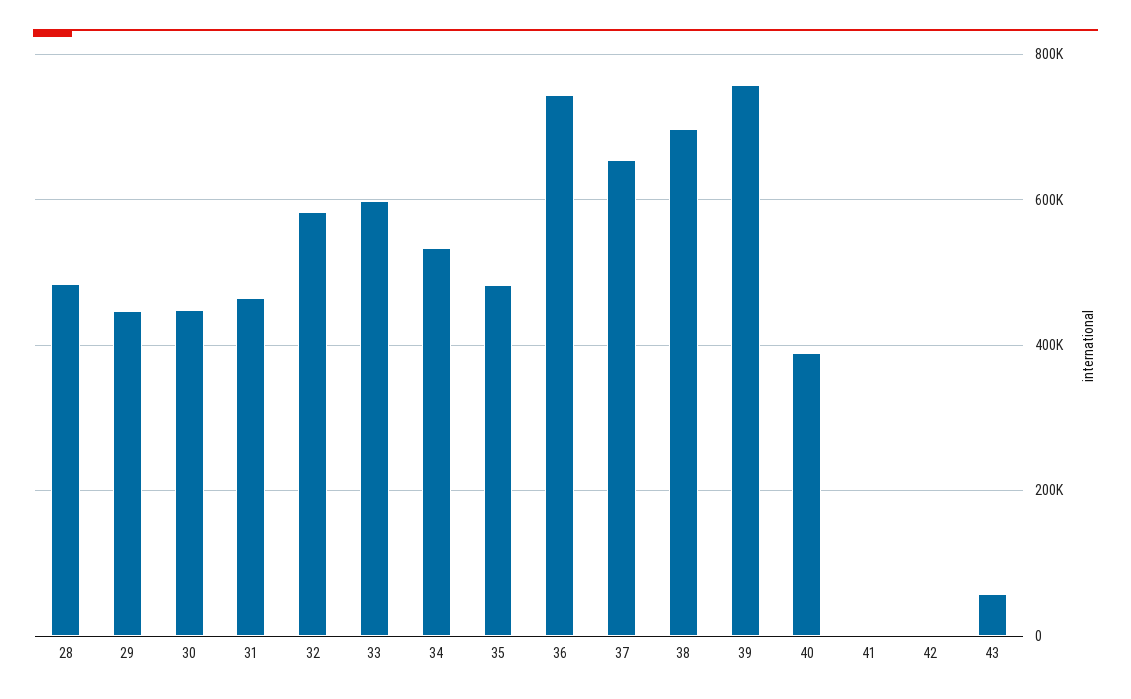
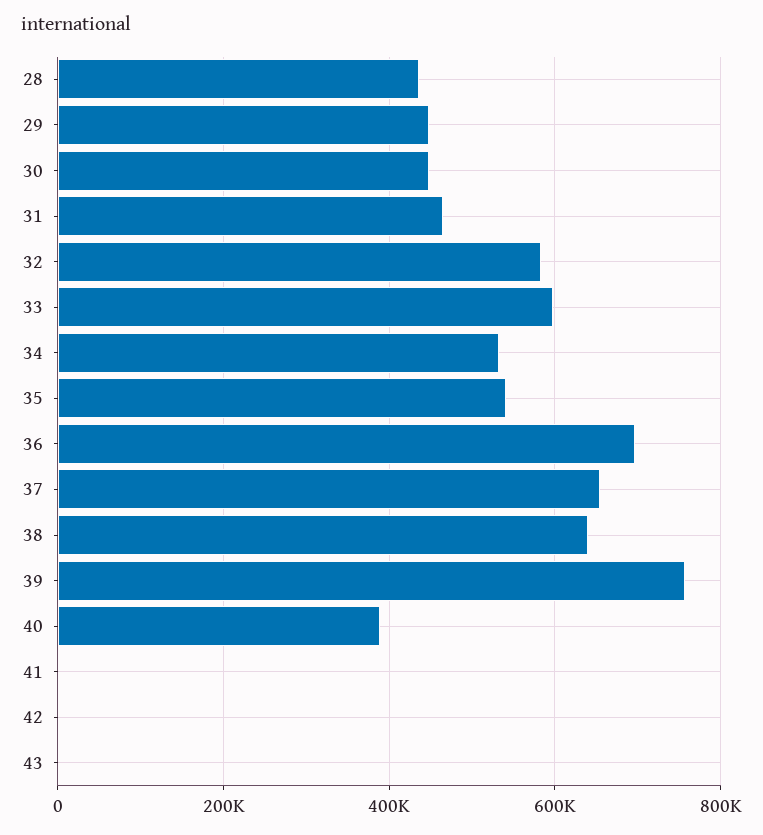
  {
-   "28": 480000,
+   "28": 440000,
    "29": 440000,
    "30": 440000,
    "31": 460000,
    "32": 580000,
    "33": 600000,
    "34": 540000,
-   "35": 480000,
+   "35": 540000,
-   "36": 740000,
+   "36": 700000,
    "37": 660000,
-   "38": 700000,
+   "38": 640000,
    "39": 760000,
    "40": 380000,
    "41": 0,
    "42": 0,
-   "43": 60000
+   "43": 0
  }

